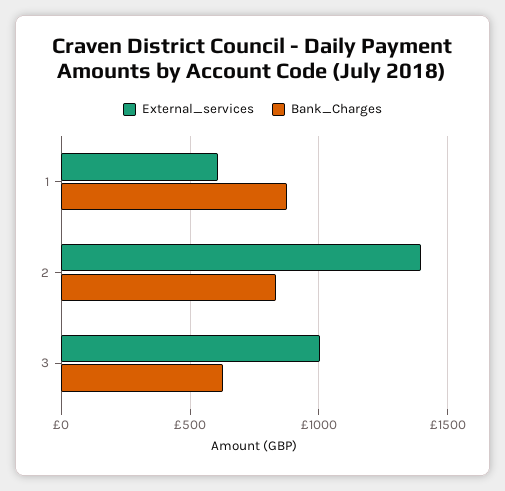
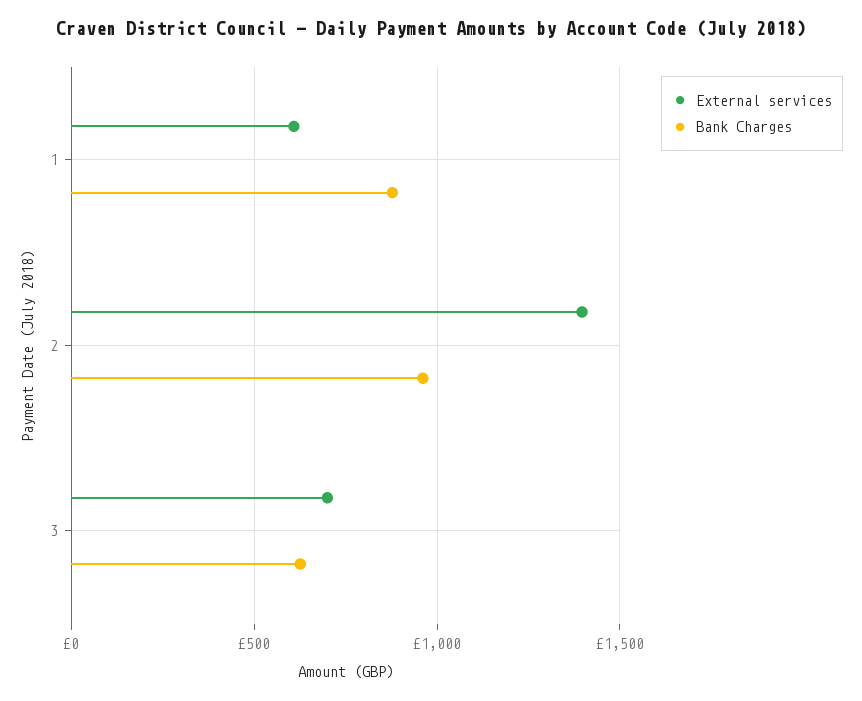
  {
    "External_services": {
      "1": 600,
      "2": 1400,
-     "3": 1000
+     "3": 700
    },
    "Bank_Charges": {
      "1": 900,
-     "2": 850,
+     "2": 950,
      "3": 650
    }
  }

